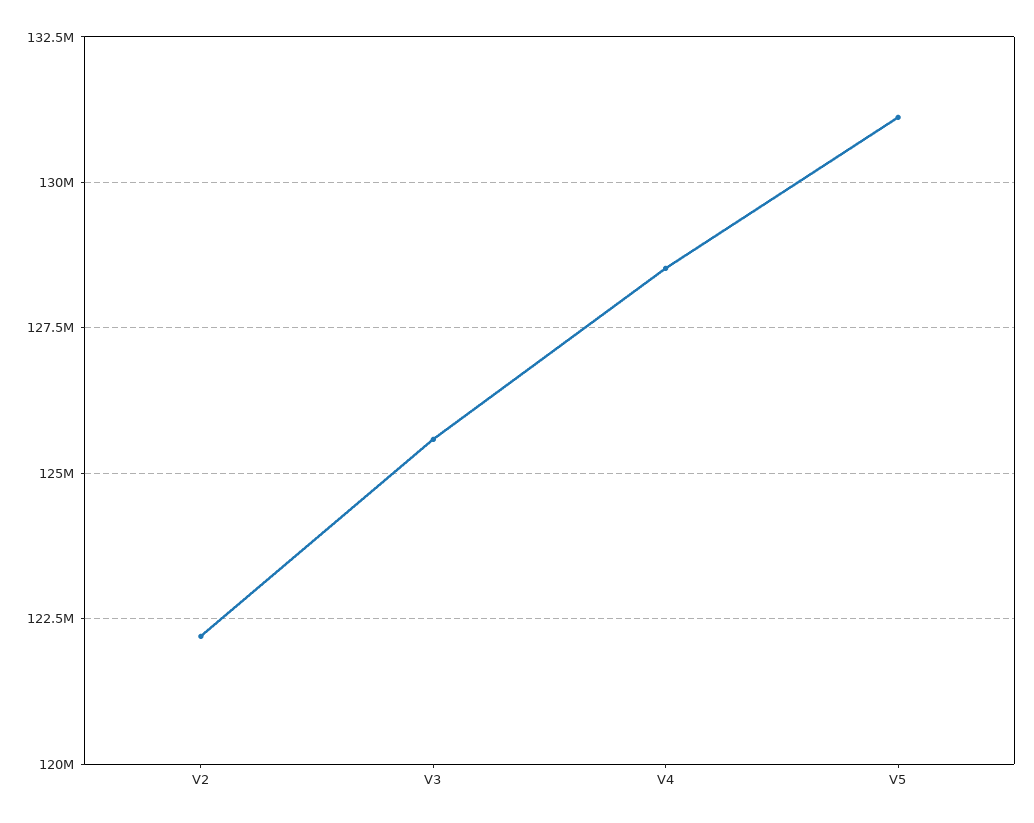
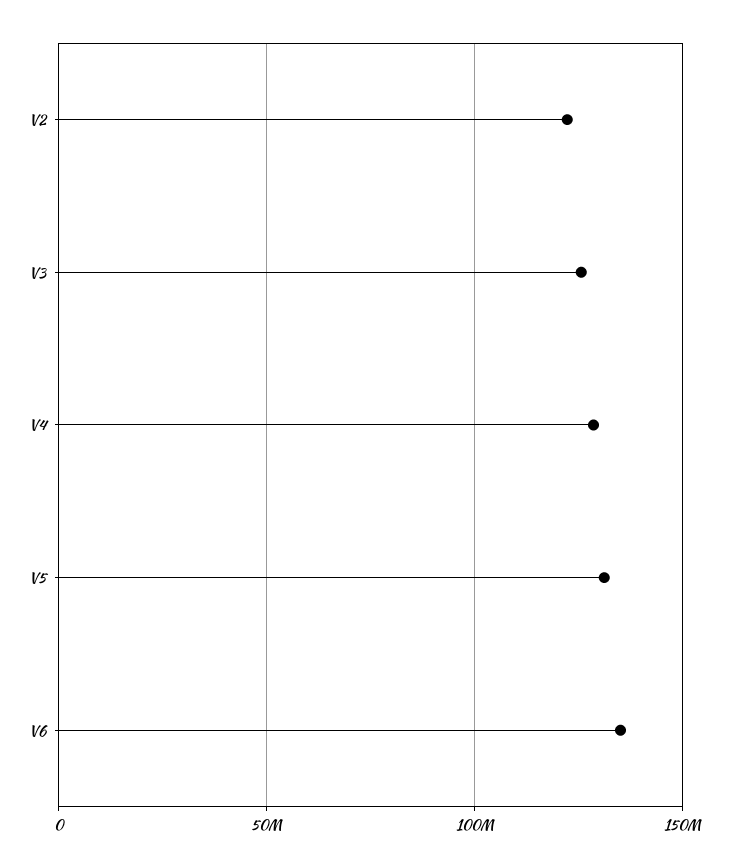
  {
    "V2": 122250000,
    "V3": 125500000,
    "V4": 128500000,
-   "V5": 131000000
+   "V5": 131000000,
+   "V6": 135000000
  }

